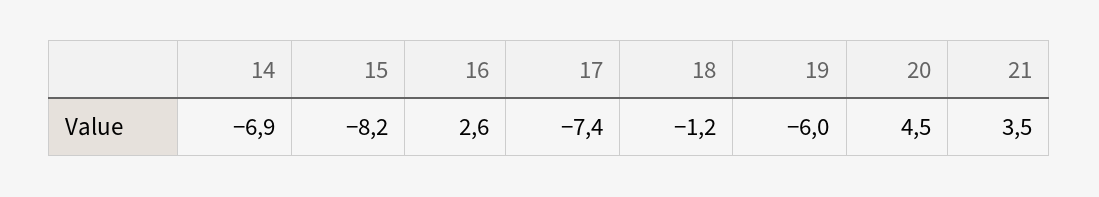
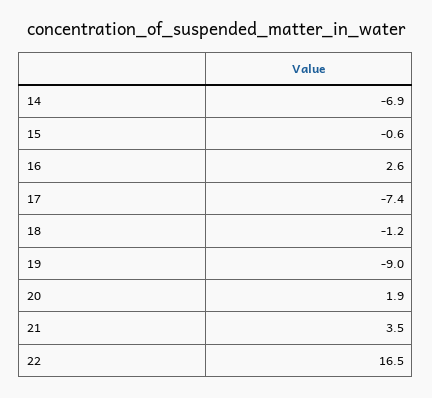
  {
    "14": -6.9,
-   "15": -8.2,
+   "15": -0.6,
    "16": 2.6,
    "17": -7.4,
    "18": -1.2,
-   "19": -6,
+   "19": -9,
-   "20": 4.5,
+   "20": 1.9,
-   "21": 3.5
+   "21": 3.5,
+   "22": 16.5
  }

